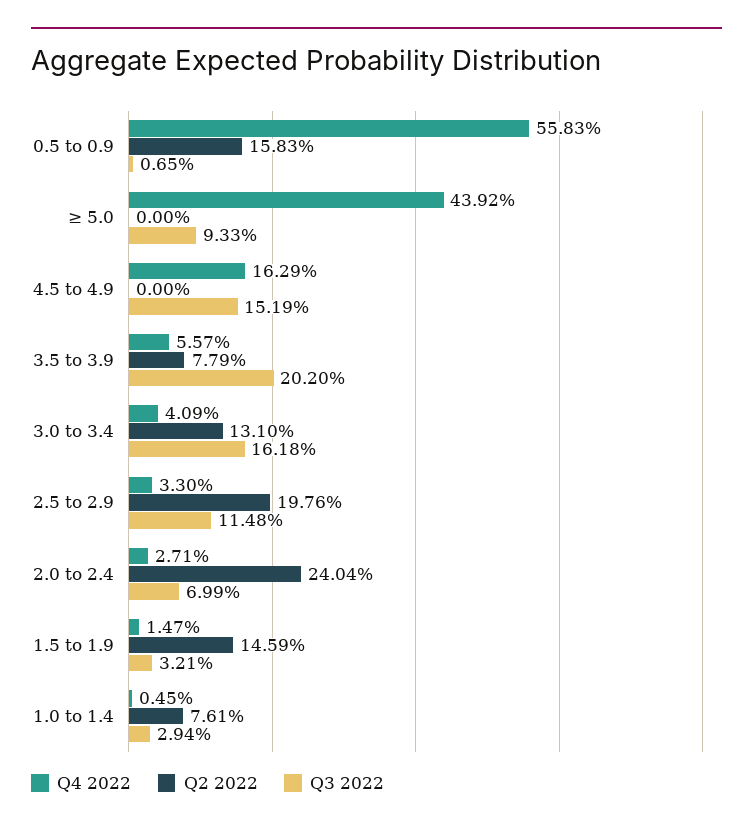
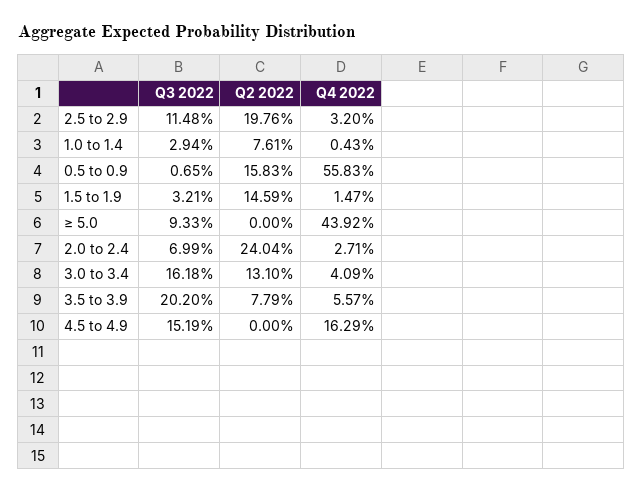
  {
    "Q4 2022": {
      "0.5 to 0.9": 55.83,
      "≥ 5.0": 43.92,
      "4.5 to 4.9": 16.29,
      "3.5 to 3.9": 5.57,
      "3.0 to 3.4": 4.09,
-     "2.5 to 2.9": 3.3,
+     "2.5 to 2.9": 3.2,
      "2.0 to 2.4": 2.71,
      "1.5 to 1.9": 1.47,
-     "1.0 to 1.4": 0.45
+     "1.0 to 1.4": 0.43
    },
    "Q2 2022": {
      "0.5 to 0.9": 15.83,
      "≥ 5.0": 0,
      "4.5 to 4.9": 0,
      "3.5 to 3.9": 7.79,
      "3.0 to 3.4": 13.1,
      "2.5 to 2.9": 19.76,
      "2.0 to 2.4": 24.04,
      "1.5 to 1.9": 14.59,
      "1.0 to 1.4": 7.61
    },
    "Q3 2022": {
      "0.5 to 0.9": 0.65,
      "≥ 5.0": 9.33,
      "4.5 to 4.9": 15.19,
      "3.5 to 3.9": 20.2,
      "3.0 to 3.4": 16.18,
      "2.5 to 2.9": 11.48,
      "2.0 to 2.4": 6.99,
      "1.5 to 1.9": 3.21,
      "1.0 to 1.4": 2.94
    }
  }

